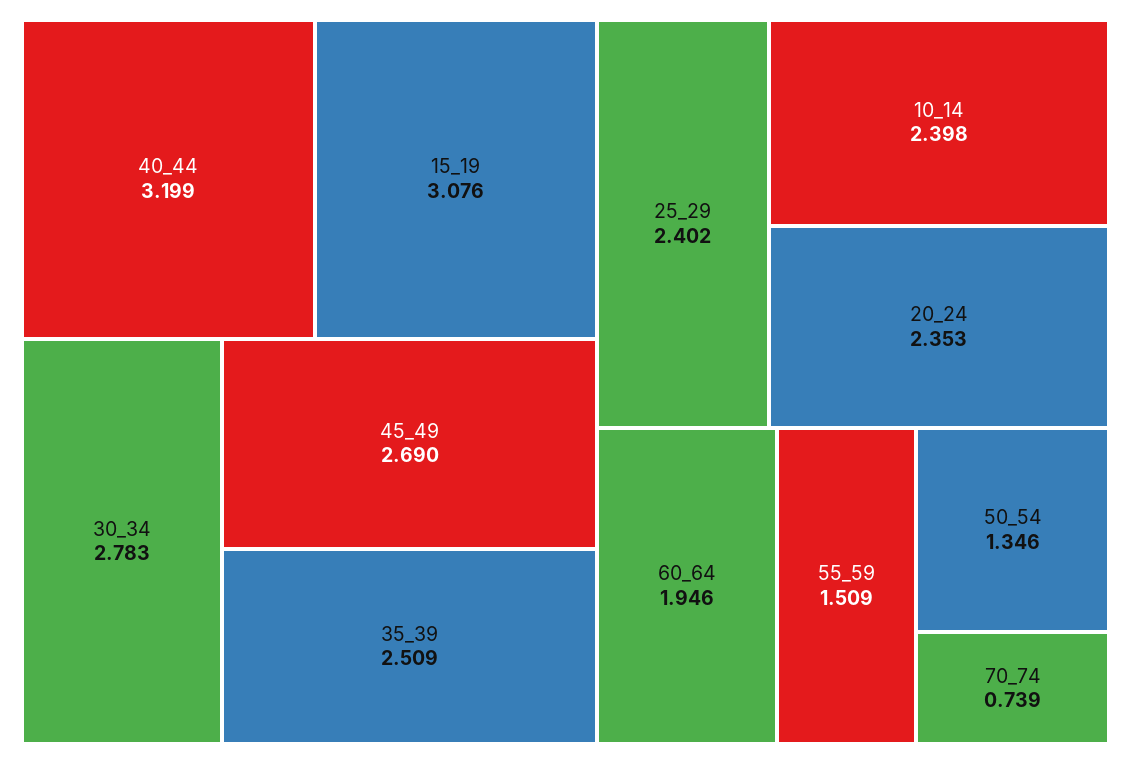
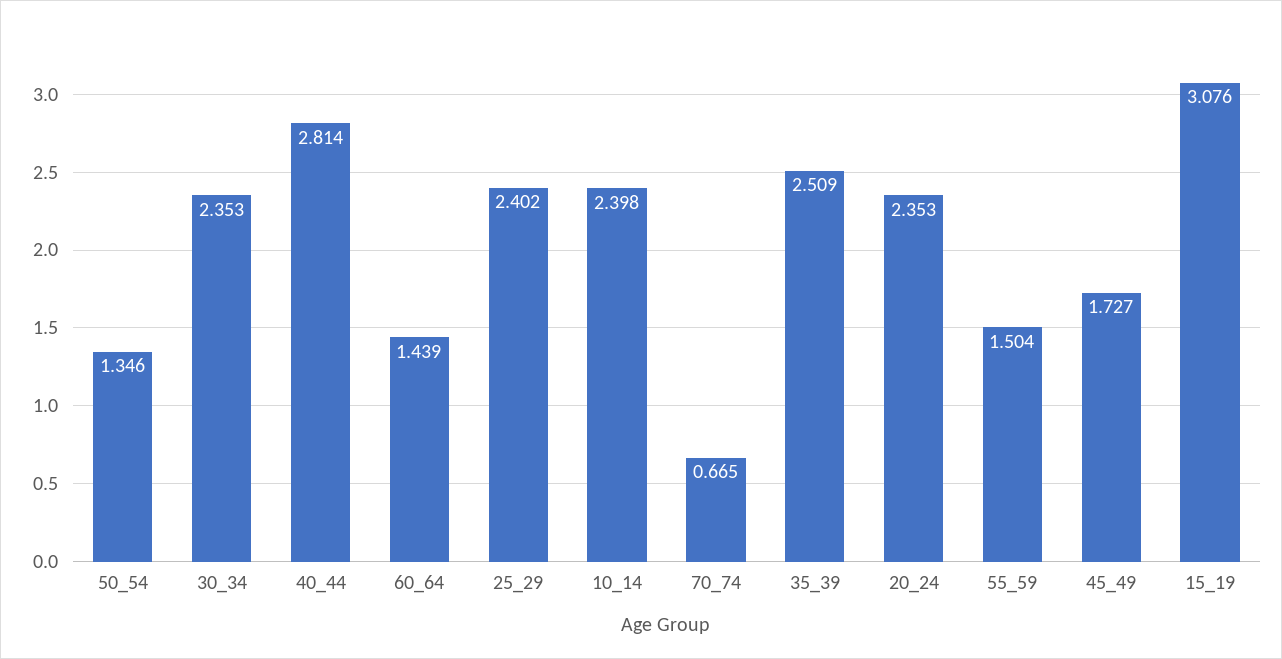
  {
-   "40_44": 3.199,
+   "40_44": 2.814,
    "15_19": 3.076,
-   "30_34": 2.783,
+   "30_34": 2.353,
-   "45_49": 2.69,
+   "45_49": 1.727,
    "35_39": 2.509,
    "25_29": 2.402,
    "10_14": 2.398,
    "20_24": 2.353,
-   "60_64": 1.946,
+   "60_64": 1.439,
-   "55_59": 1.509,
+   "55_59": 1.504,
    "50_54": 1.346,
-   "70_74": 0.739
+   "70_74": 0.665
  }

